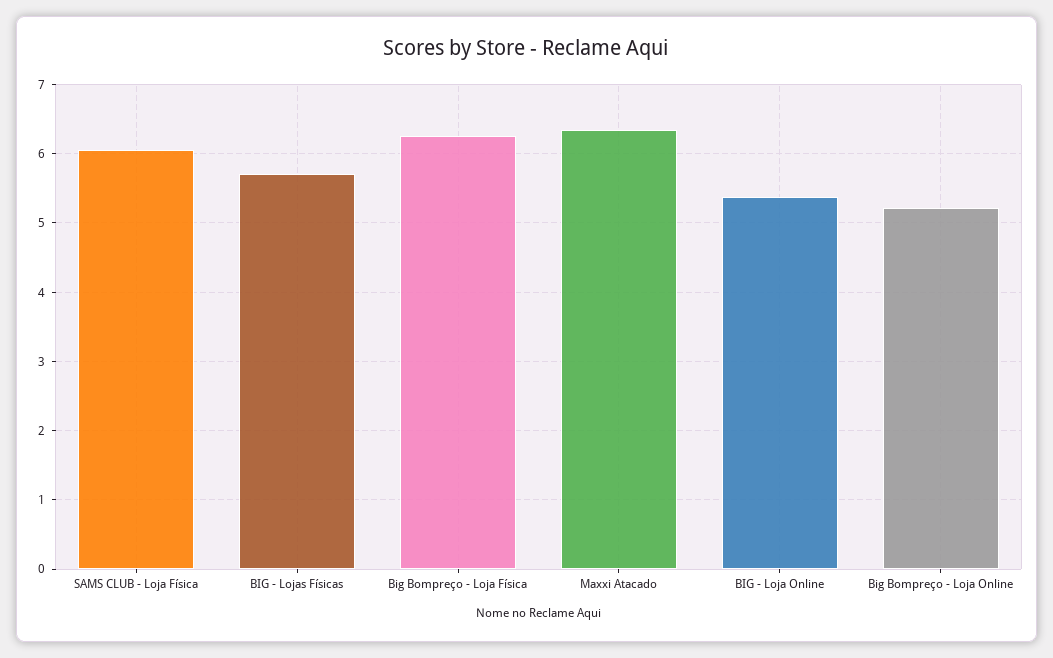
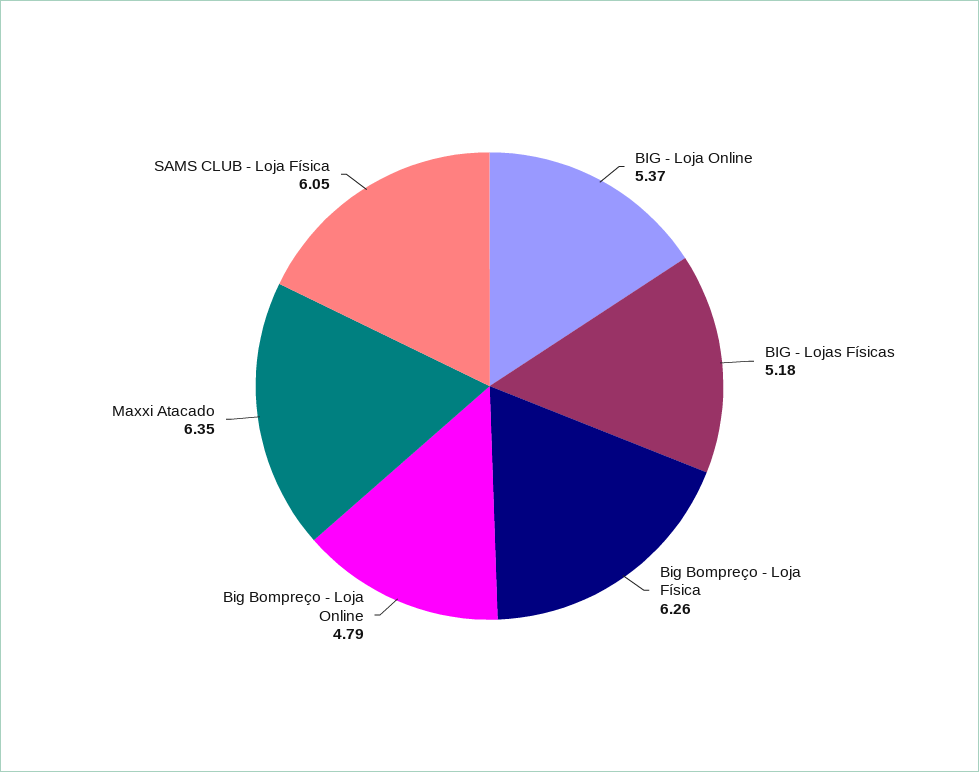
  {
    "SAMS CLUB - Loja Física": 6.05,
-   "BIG - Lojas Físicas": 5.7,
+   "BIG - Lojas Físicas": 5.18,
    "Big Bompreço - Loja Física": 6.26,
    "Maxxi Atacado": 6.35,
    "BIG - Loja Online": 5.37,
-   "Big Bompreço - Loja Online": 5.2
+   "Big Bompreço - Loja Online": 4.79
  }

